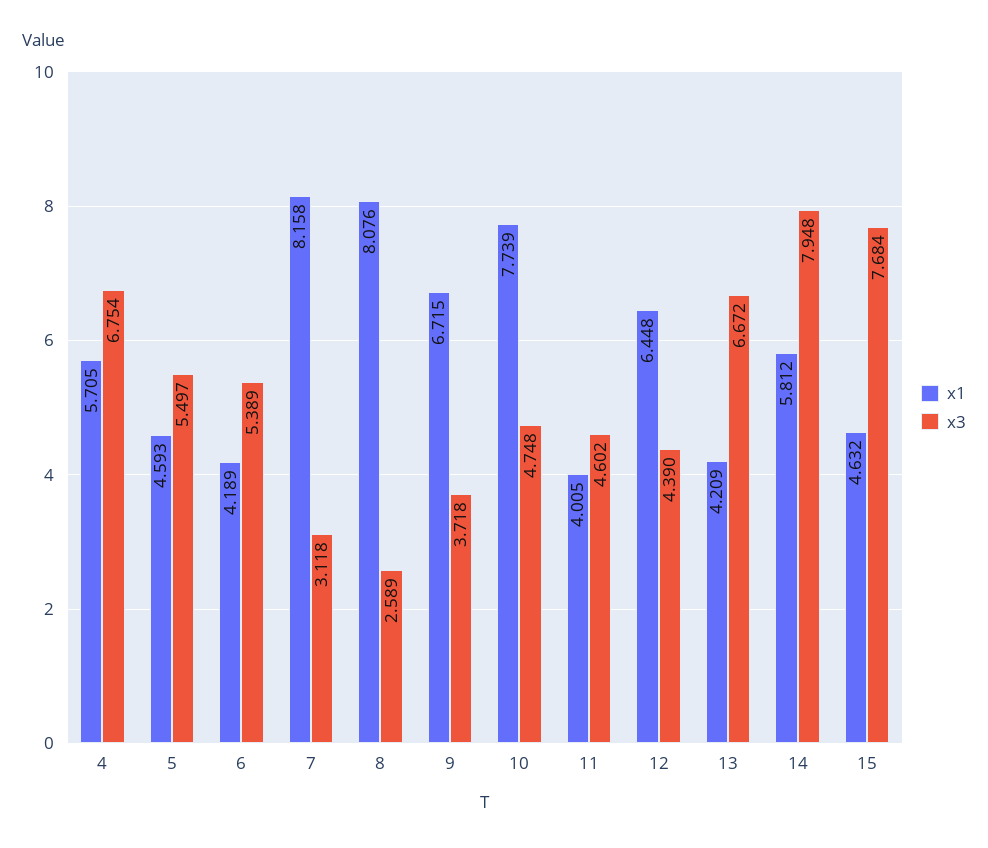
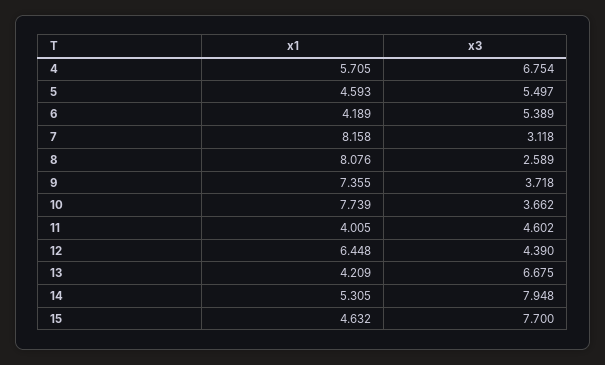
  {
    "x1": {
      "4": 5.705,
      "5": 4.593,
      "6": 4.189,
      "7": 8.158,
      "8": 8.076,
-     "9": 6.715,
+     "9": 7.355,
      "10": 7.739,
      "11": 4.005,
      "12": 6.448,
      "13": 4.209,
-     "14": 5.812,
+     "14": 5.305,
      "15": 4.632
    },
    "x3": {
      "4": 6.754,
      "5": 5.497,
      "6": 5.389,
      "7": 3.118,
      "8": 2.589,
      "9": 3.718,
-     "10": 4.748,
+     "10": 3.662,
      "11": 4.602,
      "12": 4.39,
-     "13": 6.672,
+     "13": 6.675,
      "14": 7.948,
-     "15": 7.684
+     "15": 7.7
    }
  }

